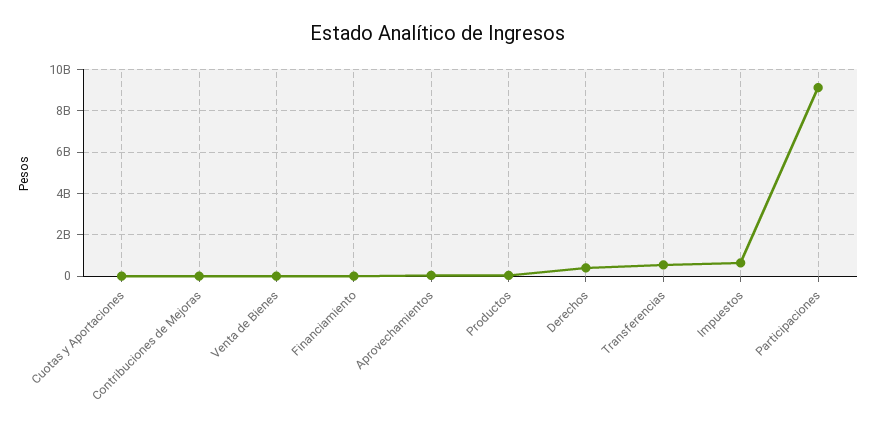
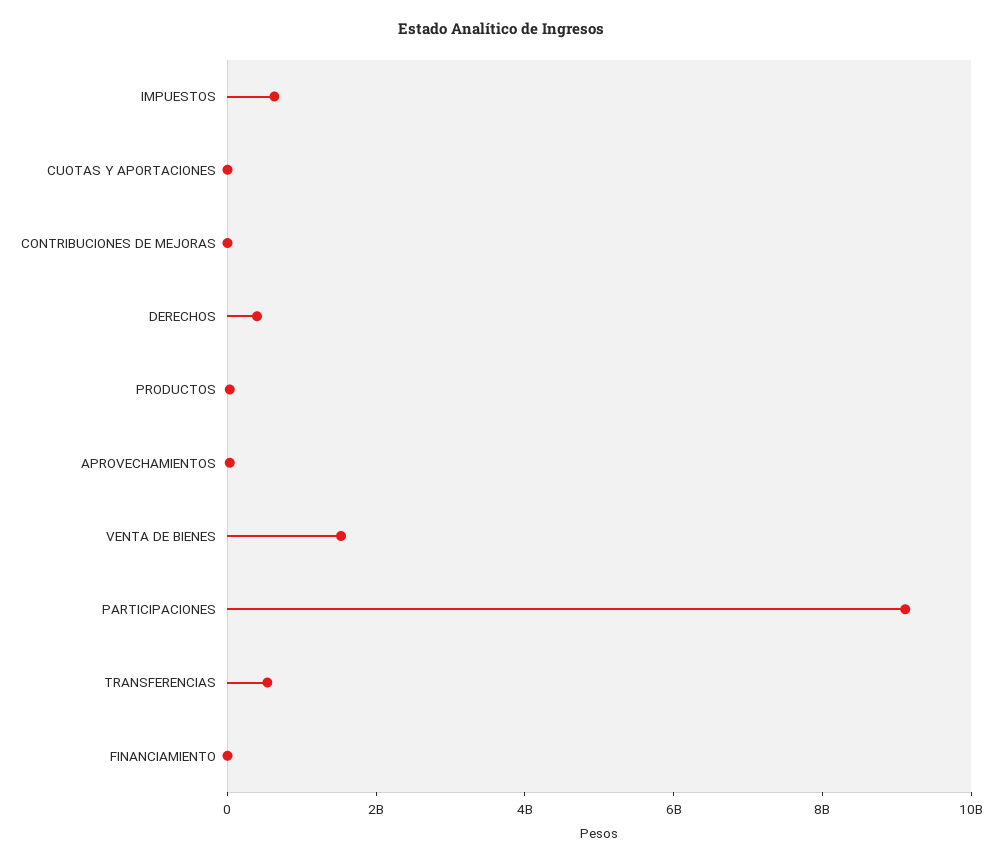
  {
    "Cuotas y Aportaciones": 0,
    "Contribuciones de Mejoras": 0,
-   "Venta de Bienes": 0,
+   "Venta de Bienes": 1500000000,
    "Financiamiento": 0,
    "Aprovechamientos": 0,
    "Productos": 0,
    "Derechos": 500000000,
    "Transferencias": 500000000,
    "Impuestos": 500000000,
    "Participaciones": 9000000000
  }

